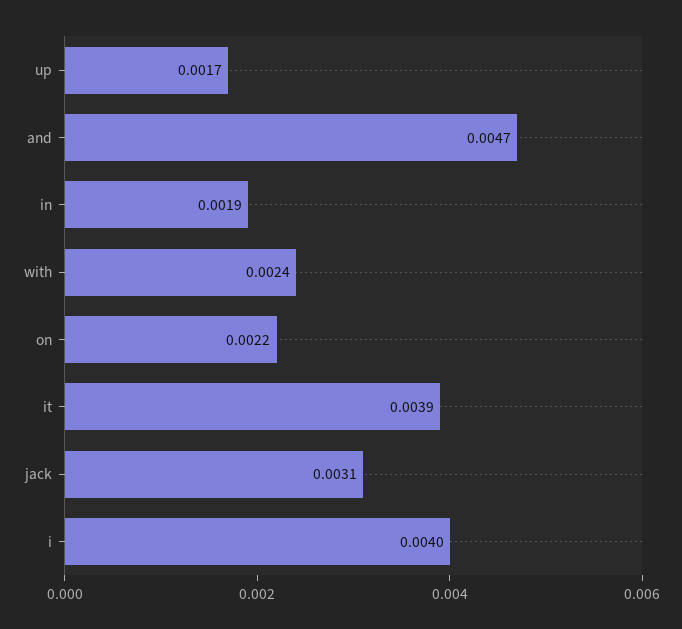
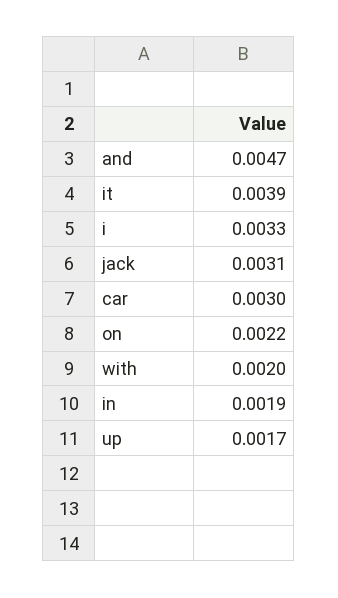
  {
    "up": 0.0017,
    "and": 0.0047,
    "in": 0.0019,
-   "with": 0.0024,
+   "with": 0.002,
    "on": 0.0022,
    "it": 0.0039,
    "jack": 0.0031,
-   "i": 0.004
+   "i": 0.0033,
+   "car": 0.003
  }

